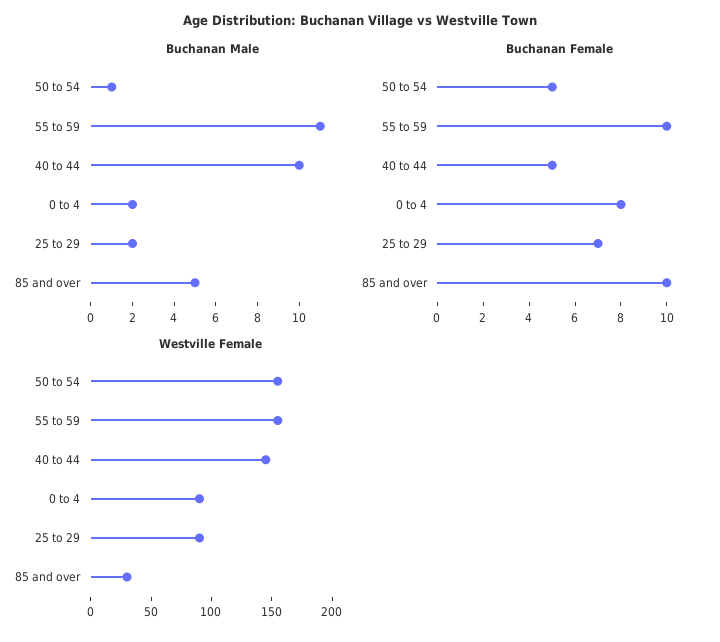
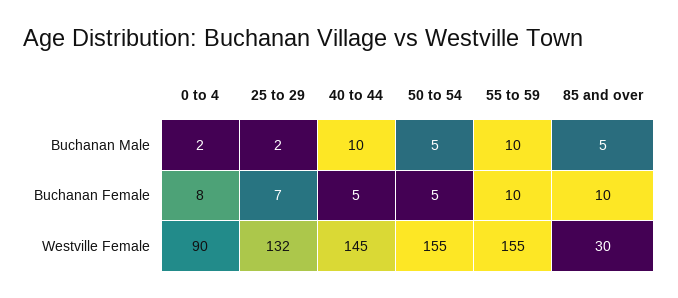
  {
    "Buchanan Male": {
-     "50 to 54": 1,
+     "50 to 54": 5,
-     "55 to 59": 11,
+     "55 to 59": 10,
      "40 to 44": 10,
      "0 to 4": 2,
      "25 to 29": 2,
      "85 and over": 5
    },
    "Buchanan Female": {
      "50 to 54": 5,
      "55 to 59": 10,
      "40 to 44": 5,
      "0 to 4": 8,
      "25 to 29": 7,
      "85 and over": 10
    },
    "Westville Female": {
      "50 to 54": 155,
      "55 to 59": 155,
      "40 to 44": 145,
      "0 to 4": 90,
-     "25 to 29": 90,
+     "25 to 29": 132,
      "85 and over": 30
    }
  }

